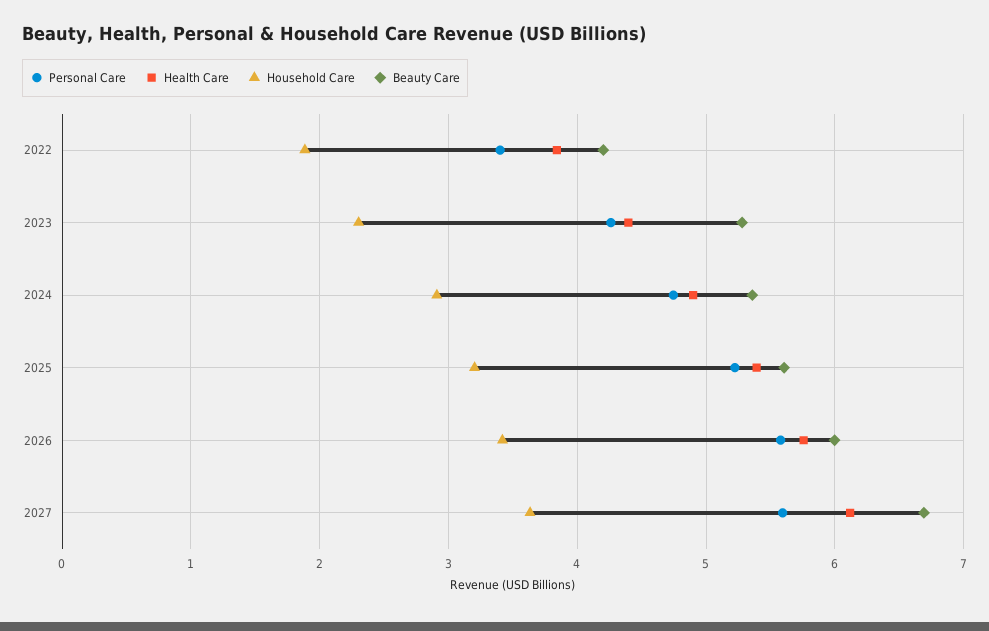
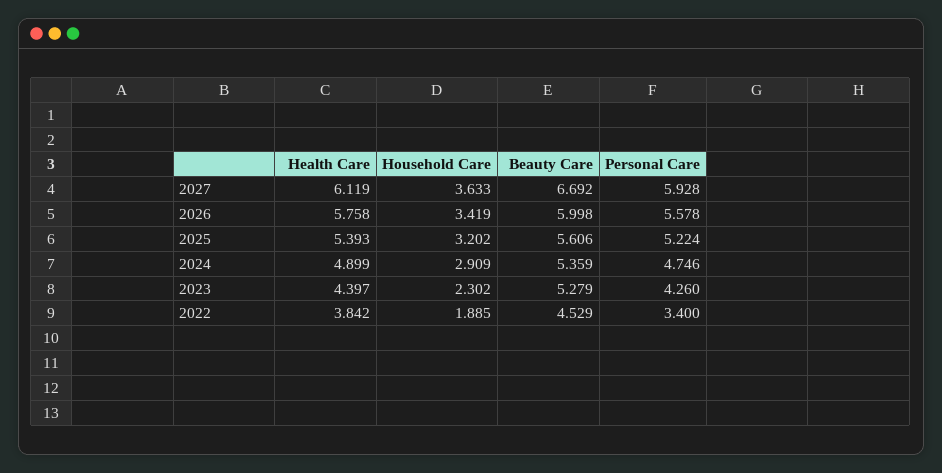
  {
    "Personal Care": {
      "2022": 3.4,
      "2023": 4.26,
      "2024": 4.746,
      "2025": 5.224,
      "2026": 5.578,
-     "2027": 5.6
+     "2027": 5.928
    },
    "Health Care": {
      "2022": 3.842,
      "2023": 4.397,
      "2024": 4.899,
      "2025": 5.393,
      "2026": 5.758,
      "2027": 6.119
    },
    "Household Care": {
      "2022": 1.885,
      "2023": 2.302,
      "2024": 2.909,
      "2025": 3.202,
      "2026": 3.419,
      "2027": 3.633
    },
    "Beauty Care": {
-     "2022": 4.2,
+     "2022": 4.529,
      "2023": 5.279,
      "2024": 5.359,
      "2025": 5.606,
      "2026": 5.998,
      "2027": 6.692
    }
  }

